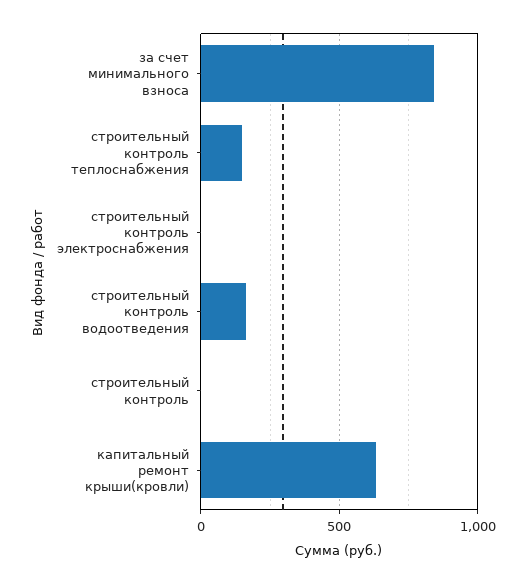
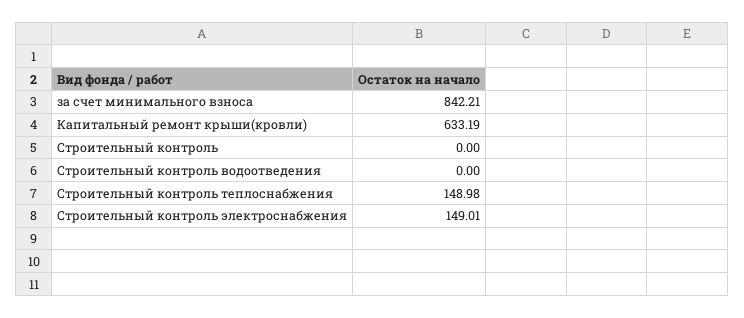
  {
    "за счет минимального взноса": 842.21,
    "строительный контроль теплоснабжения": 148.98,
-   "строительный контроль электроснабжения": 0,
+   "строительный контроль электроснабжения": 149.01,
-   "строительный контроль водоотведения": 150,
+   "строительный контроль водоотведения": 0,
    "строительный контроль": 0,
    "капитальный ремонт крыши(кровли)": 633.19
  }

